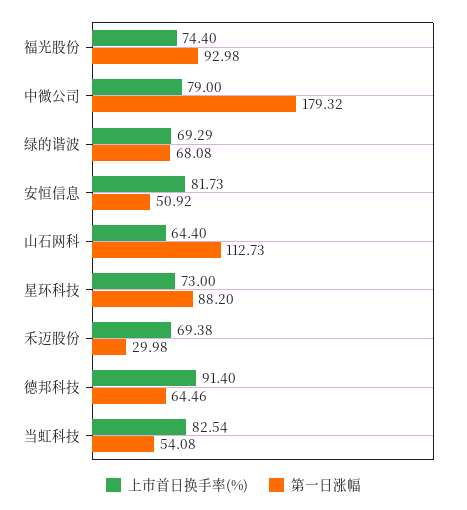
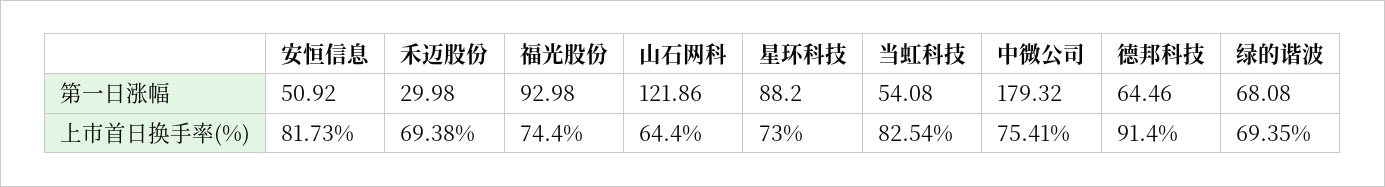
  {
    "上市首日换手率(%)": {
      "福光股份": 74.4,
-     "中微公司": 79,
+     "中微公司": 75.41,
-     "绿的谐波": 69.29,
+     "绿的谐波": 69.35,
      "安恒信息": 81.73,
      "山石网科": 64.4,
      "星环科技": 73,
      "禾迈股份": 69.38,
      "德邦科技": 91.4,
      "当虹科技": 82.54
    },
    "第一日涨幅": {
      "福光股份": 92.98,
      "中微公司": 179.32,
      "绿的谐波": 68.08,
      "安恒信息": 50.92,
-     "山石网科": 112.73,
+     "山石网科": 121.86,
      "星环科技": 88.2,
      "禾迈股份": 29.98,
      "德邦科技": 64.46,
      "当虹科技": 54.08
    }
  }

